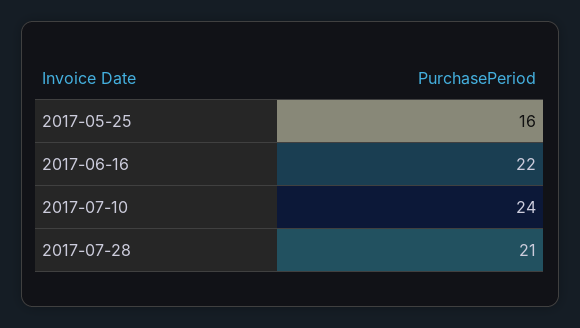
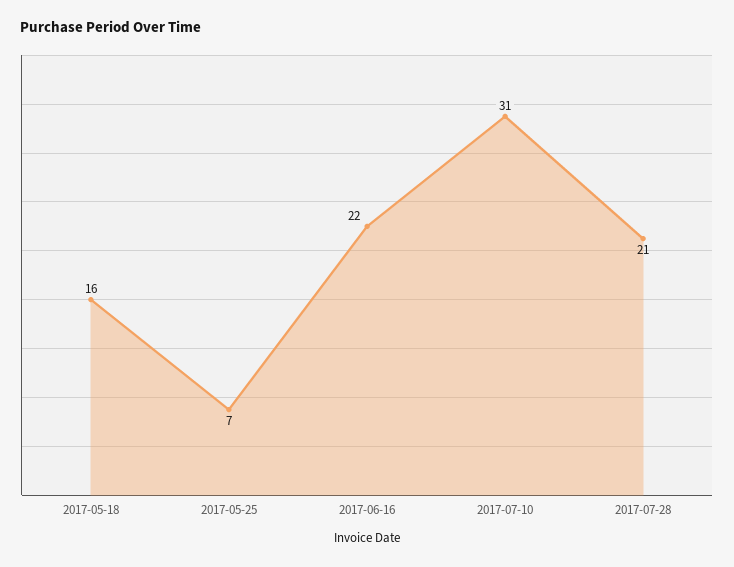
  {
-   "2017-05-25": 16,
+   "2017-05-25": 7,
    "2017-06-16": 22,
-   "2017-07-10": 24,
+   "2017-07-10": 31,
-   "2017-07-28": 21
+   "2017-07-28": 21,
+   "2017-05-18": 16
  }

